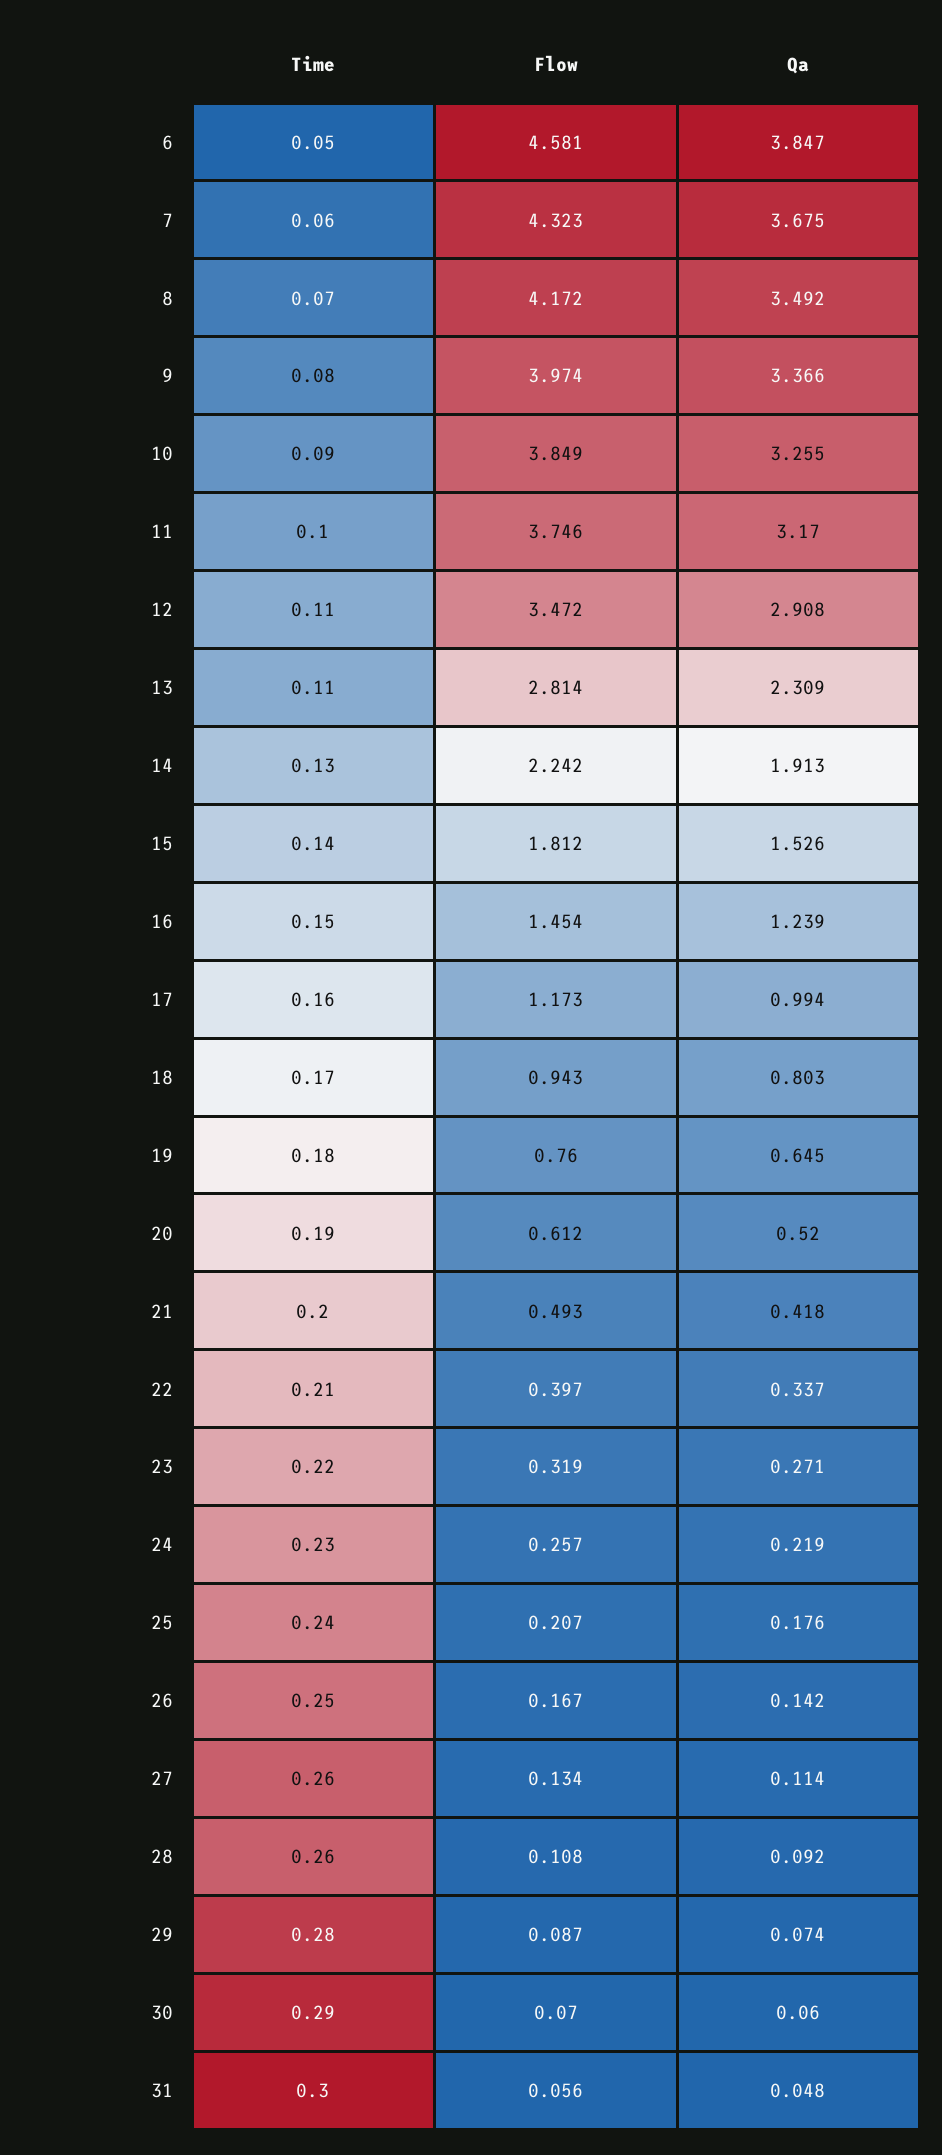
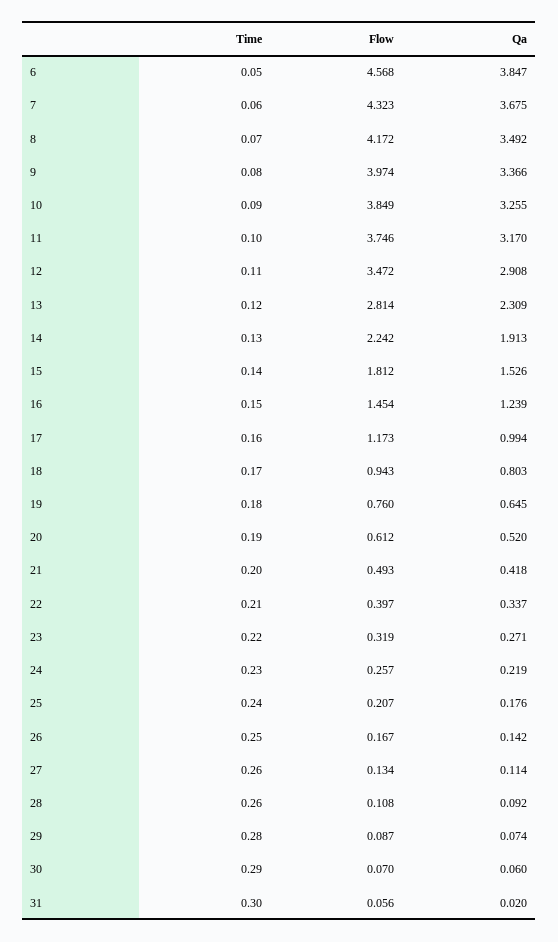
  {
    "Time": {
      "6": 0.05,
      "7": 0.06,
      "8": 0.07,
      "9": 0.08,
      "10": 0.09,
      "11": 0.1,
      "12": 0.11,
-     "13": 0.11,
+     "13": 0.12,
      "14": 0.13,
      "15": 0.14,
      "16": 0.15,
      "17": 0.16,
      "18": 0.17,
      "19": 0.18,
      "20": 0.19,
      "21": 0.2,
      "22": 0.21,
      "23": 0.22,
      "24": 0.23,
      "25": 0.24,
      "26": 0.25,
      "27": 0.26,
      "28": 0.26,
      "29": 0.28,
      "30": 0.29,
      "31": 0.3
    },
    "Flow": {
-     "6": 4.581,
+     "6": 4.568,
      "7": 4.323,
      "8": 4.172,
      "9": 3.974,
      "10": 3.849,
      "11": 3.746,
      "12": 3.472,
      "13": 2.814,
      "14": 2.242,
      "15": 1.812,
      "16": 1.454,
      "17": 1.173,
      "18": 0.943,
      "19": 0.76,
      "20": 0.612,
      "21": 0.493,
      "22": 0.397,
      "23": 0.319,
      "24": 0.257,
      "25": 0.207,
      "26": 0.167,
      "27": 0.134,
      "28": 0.108,
      "29": 0.087,
      "30": 0.07,
      "31": 0.056
    },
    "Qa": {
      "6": 3.847,
      "7": 3.675,
      "8": 3.492,
      "9": 3.366,
      "10": 3.255,
      "11": 3.17,
      "12": 2.908,
      "13": 2.309,
      "14": 1.913,
      "15": 1.526,
      "16": 1.239,
      "17": 0.994,
      "18": 0.803,
      "19": 0.645,
      "20": 0.52,
      "21": 0.418,
      "22": 0.337,
      "23": 0.271,
      "24": 0.219,
      "25": 0.176,
      "26": 0.142,
      "27": 0.114,
      "28": 0.092,
      "29": 0.074,
      "30": 0.06,
-     "31": 0.048
+     "31": 0.02
    }
  }

